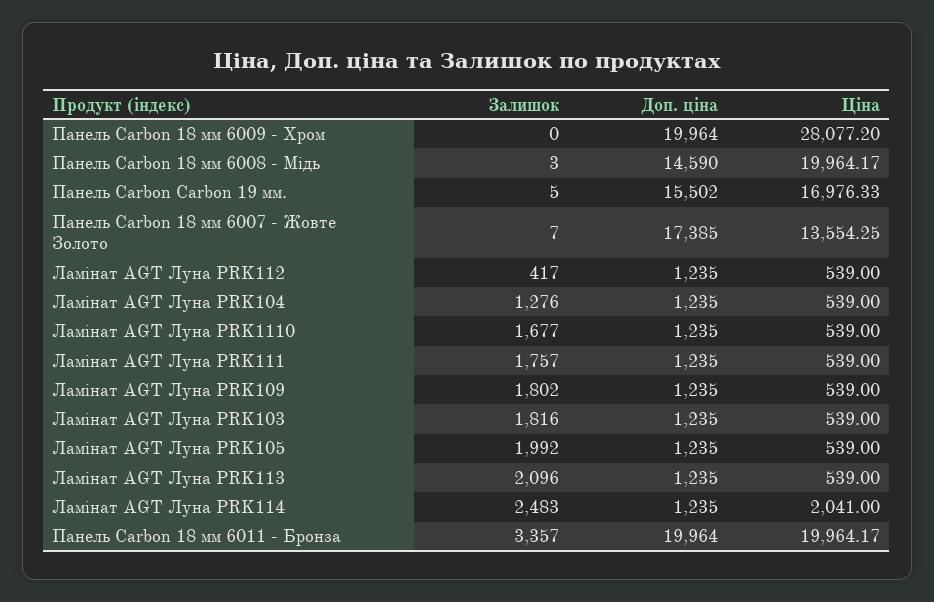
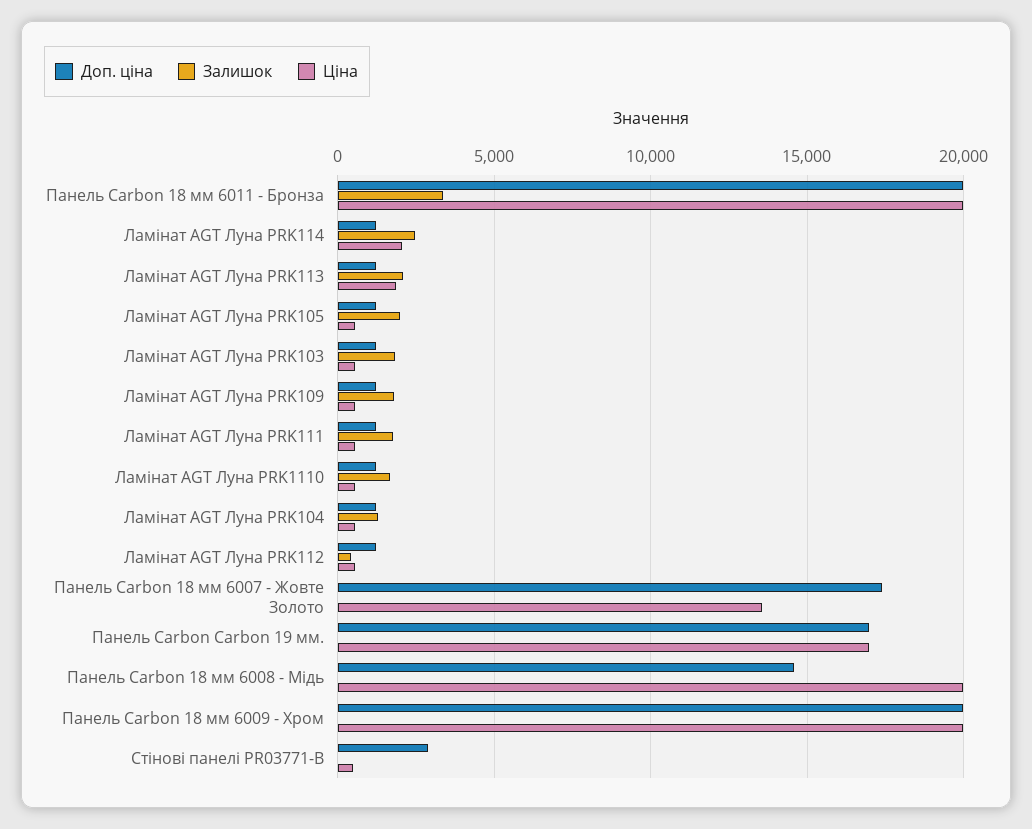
  {
    "Залишок": {
      "Панель Carbon 18 мм 6009 - Хром": 0,
      "Панель Carbon 18 мм 6008 - Мідь": 3,
      "Панель Carbon Carbon 19 мм.": 5,
      "Панель Carbon 18 мм 6007 - Жовте Золото": 7,
      "Ламінат AGT Луна PRK112": 417,
      "Ламінат AGT Луна PRK104": 1276,
      "Ламінат AGT Луна PRK1110": 1677,
      "Ламінат AGT Луна PRK111": 1757,
      "Ламінат AGT Луна PRK109": 1802,
      "Ламінат AGT Луна PRK103": 1816,
      "Ламінат AGT Луна PRK105": 1992,
      "Ламінат AGT Луна PRK113": 2096,
      "Ламінат AGT Луна PRK114": 2483,
-     "Панель Carbon 18 мм 6011 - Бронза": 3357
+     "Панель Carbon 18 мм 6011 - Бронза": 3357,
+     "Стінові панелі PR03771-B": 0
    },
    "Доп. ціна": {
      "Панель Carbon 18 мм 6009 - Хром": 19964,
      "Панель Carbon 18 мм 6008 - Мідь": 14590,
-     "Панель Carbon Carbon 19 мм.": 15502,
+     "Панель Carbon Carbon 19 мм.": 17000,
      "Панель Carbon 18 мм 6007 - Жовте Золото": 17385,
      "Ламінат AGT Луна PRK112": 1235,
      "Ламінат AGT Луна PRK104": 1235,
      "Ламінат AGT Луна PRK1110": 1235,
      "Ламінат AGT Луна PRK111": 1235,
      "Ламінат AGT Луна PRK109": 1235,
      "Ламінат AGT Луна PRK103": 1235,
      "Ламінат AGT Луна PRK105": 1235,
      "Ламінат AGT Луна PRK113": 1235,
      "Ламінат AGT Луна PRK114": 1235,
-     "Панель Carbon 18 мм 6011 - Бронза": 19964
+     "Панель Carbon 18 мм 6011 - Бронза": 19964,
+     "Стінові панелі PR03771-B": 3000
    },
    "Ціна": {
-     "Панель Carbon 18 мм 6009 - Хром": 28077.2,
+     "Панель Carbon 18 мм 6009 - Хром": 20000,
      "Панель Carbon 18 мм 6008 - Мідь": 19964.17,
      "Панель Carbon Carbon 19 мм.": 16976.33,
      "Панель Carbon 18 мм 6007 - Жовте Золото": 13554.25,
      "Ламінат AGT Луна PRK112": 539,
      "Ламінат AGT Луна PRK104": 539,
      "Ламінат AGT Луна PRK1110": 539,
      "Ламінат AGT Луна PRK111": 539,
      "Ламінат AGT Луна PRK109": 539,
      "Ламінат AGT Луна PRK103": 539,
      "Ламінат AGT Луна PRK105": 539,
-     "Ламінат AGT Луна PRK113": 539,
+     "Ламінат AGT Луна PRK113": 2000,
      "Ламінат AGT Луна PRK114": 2041,
-     "Панель Carbon 18 мм 6011 - Бронза": 19964.17
+     "Панель Carbon 18 мм 6011 - Бронза": 19964.17,
+     "Стінові панелі PR03771-B": 500
    }
  }

